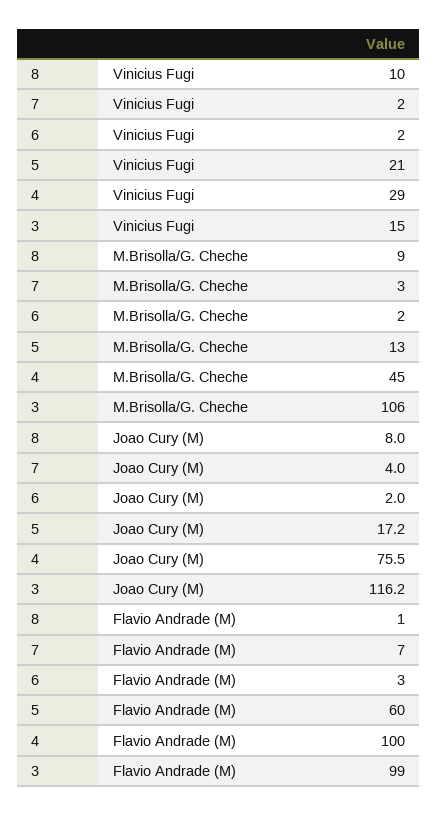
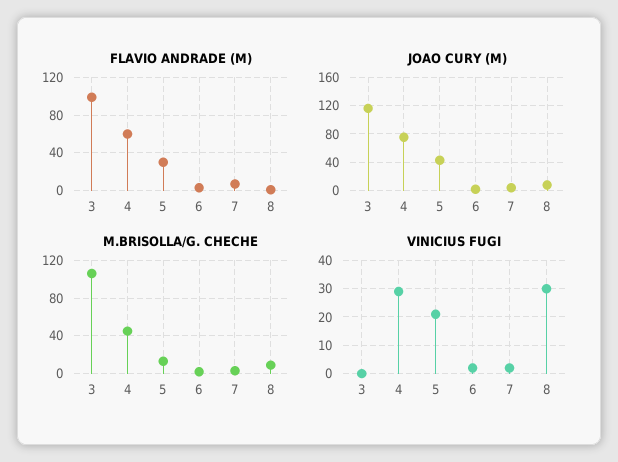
  {
    "Vinicius Fugi": {
-     "8": 10,
+     "8": 30,
      "7": 2,
      "6": 2,
      "5": 21,
      "4": 29,
-     "3": 15
+     "3": 0
    },
    "M.Brisolla/G. Cheche": {
      "8": 9,
      "7": 3,
      "6": 2,
      "5": 13,
      "4": 45,
      "3": 106
    },
    "Joao Cury (M)": {
      "8": 8,
      "7": 4,
      "6": 2,
-     "5": 17.2,
+     "5": 40,
      "4": 75.5,
      "3": 116.2
    },
    "Flavio Andrade (M)": {
      "8": 1,
      "7": 7,
      "6": 3,
-     "5": 60,
+     "5": 30,
-     "4": 100,
+     "4": 60,
      "3": 99
    }
  }

